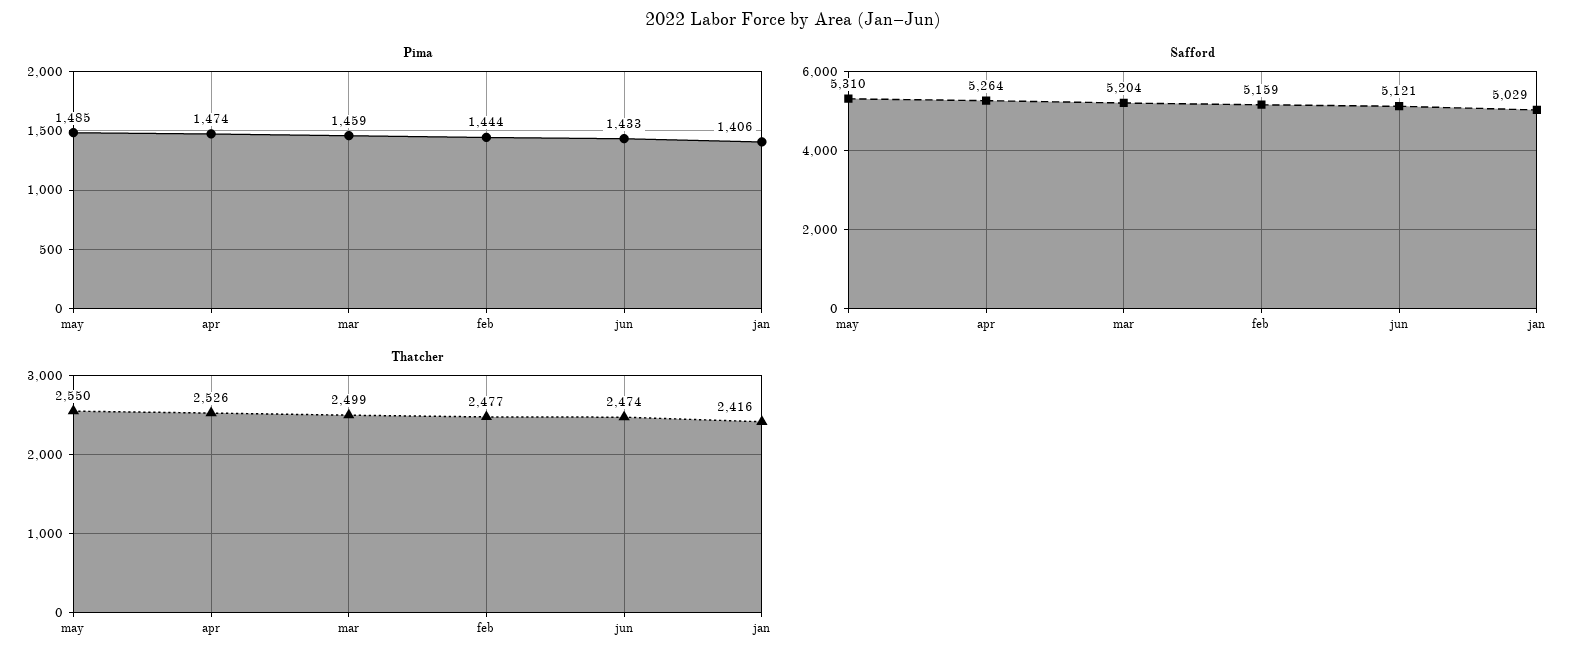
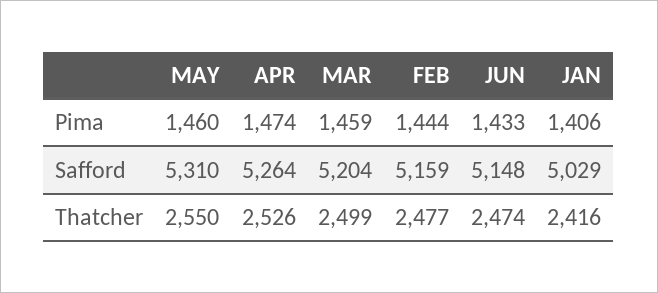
  {
    "Pima": {
-     "may": 1485,
+     "may": 1460,
      "apr": 1474,
      "mar": 1459,
      "feb": 1444,
      "jun": 1433,
      "jan": 1406
    },
    "Safford": {
      "may": 5310,
      "apr": 5264,
      "mar": 5204,
      "feb": 5159,
-     "jun": 5121,
+     "jun": 5148,
      "jan": 5029
    },
    "Thatcher": {
      "may": 2550,
      "apr": 2526,
      "mar": 2499,
      "feb": 2477,
      "jun": 2474,
      "jan": 2416
    }
  }

